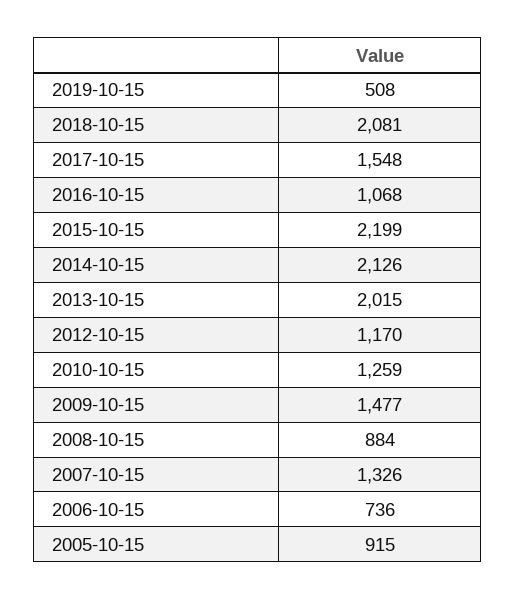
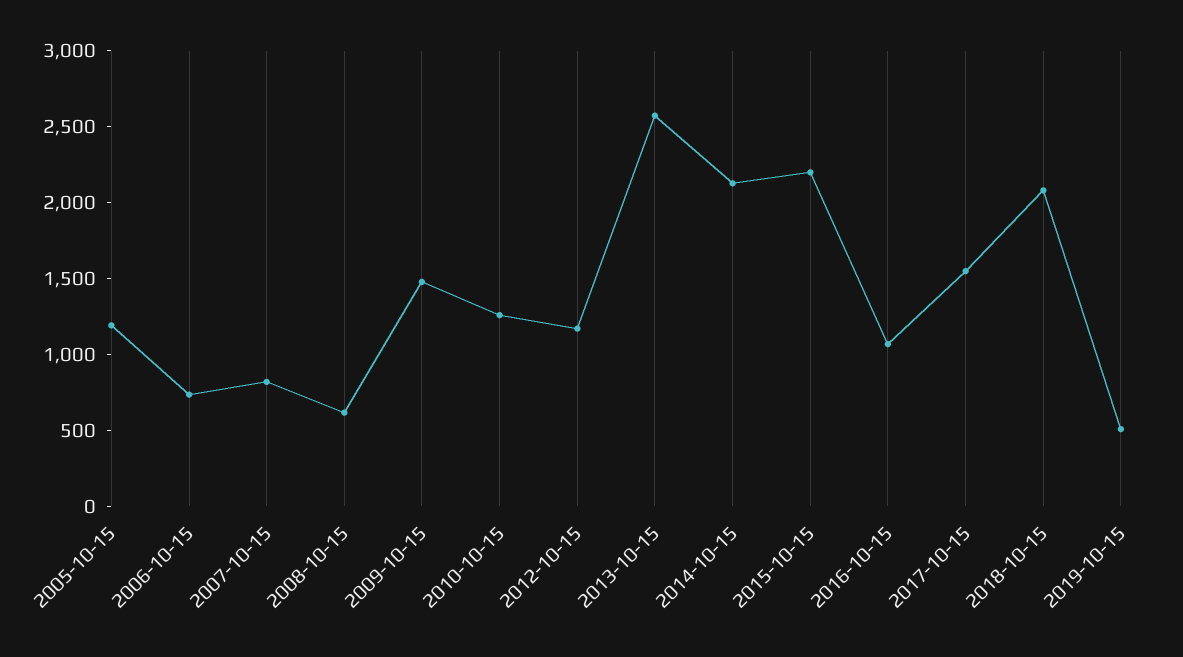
  {
    "2019-10-15": 508,
    "2018-10-15": 2081,
    "2017-10-15": 1548,
    "2016-10-15": 1068,
    "2015-10-15": 2199,
    "2014-10-15": 2126,
-   "2013-10-15": 2015,
+   "2013-10-15": 2600,
    "2012-10-15": 1170,
    "2010-10-15": 1259,
    "2009-10-15": 1477,
-   "2008-10-15": 884,
+   "2008-10-15": 600,
-   "2007-10-15": 1326,
+   "2007-10-15": 800,
    "2006-10-15": 736,
-   "2005-10-15": 915
+   "2005-10-15": 1200
  }

